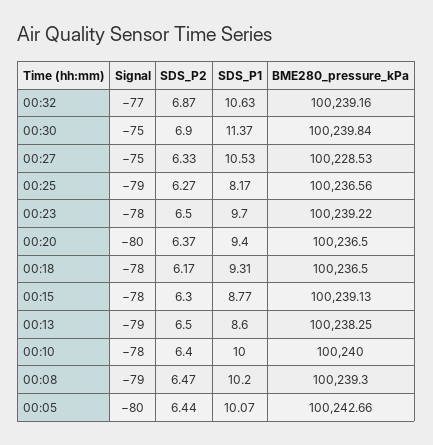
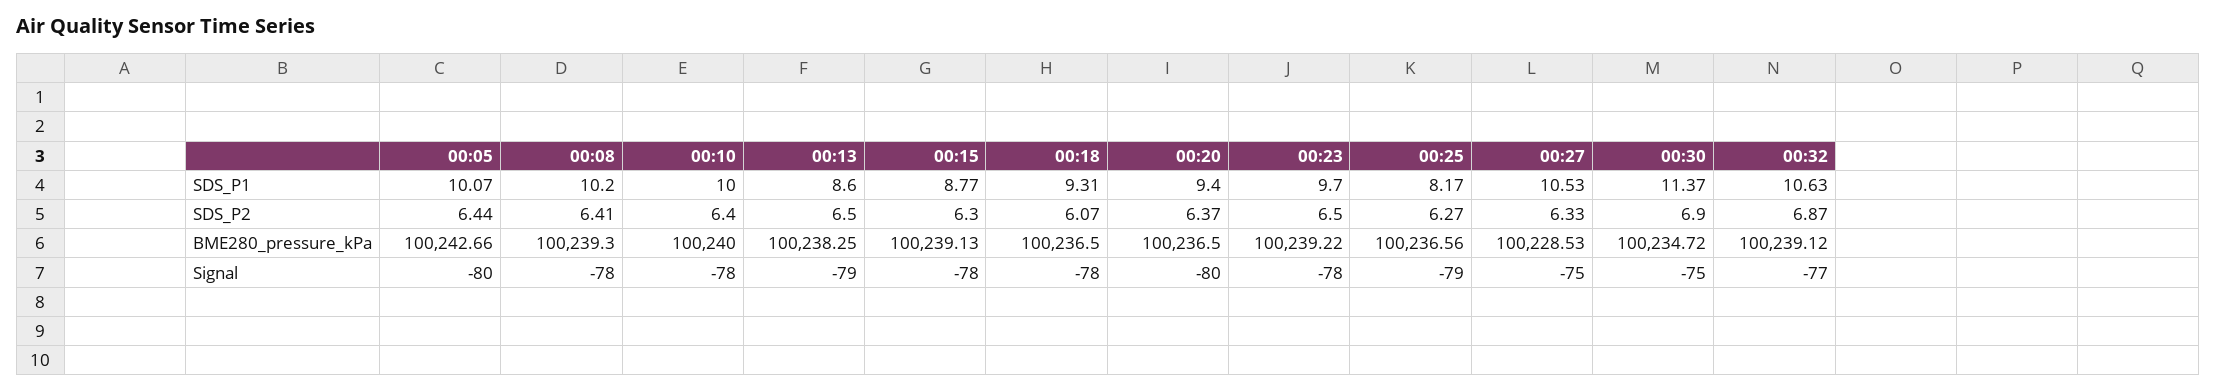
  {
    "Signal": {
      "00:32": -77,
      "00:30": -75,
      "00:27": -75,
      "00:25": -79,
      "00:23": -78,
      "00:20": -80,
      "00:18": -78,
      "00:15": -78,
      "00:13": -79,
      "00:10": -78,
-     "00:08": -79,
+     "00:08": -78,
      "00:05": -80
    },
    "SDS_P2": {
      "00:32": 6.87,
      "00:30": 6.9,
      "00:27": 6.33,
      "00:25": 6.27,
      "00:23": 6.5,
      "00:20": 6.37,
-     "00:18": 6.17,
+     "00:18": 6.07,
      "00:15": 6.3,
      "00:13": 6.5,
      "00:10": 6.4,
-     "00:08": 6.47,
+     "00:08": 6.41,
      "00:05": 6.44
    },
    "SDS_P1": {
      "00:32": 10.63,
      "00:30": 11.37,
      "00:27": 10.53,
      "00:25": 8.17,
      "00:23": 9.7,
      "00:20": 9.4,
      "00:18": 9.31,
      "00:15": 8.77,
      "00:13": 8.6,
      "00:10": 10,
      "00:08": 10.2,
      "00:05": 10.07
    },
    "BME280_pressure_kPa": {
-     "00:32": 100239.16,
+     "00:32": 100239.12,
-     "00:30": 100239.84,
+     "00:30": 100234.72,
      "00:27": 100228.53,
      "00:25": 100236.56,
      "00:23": 100239.22,
      "00:20": 100236.5,
      "00:18": 100236.5,
      "00:15": 100239.13,
      "00:13": 100238.25,
      "00:10": 100240,
      "00:08": 100239.3,
      "00:05": 100242.66
    }
  }

